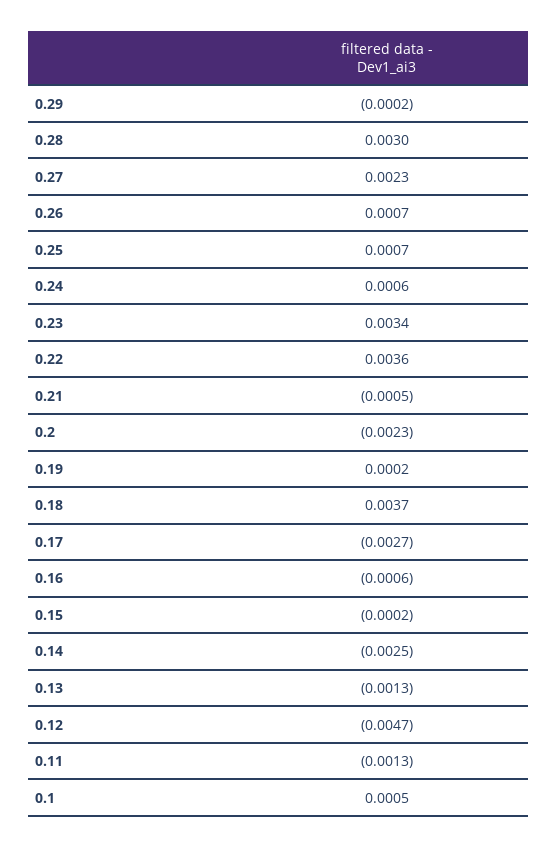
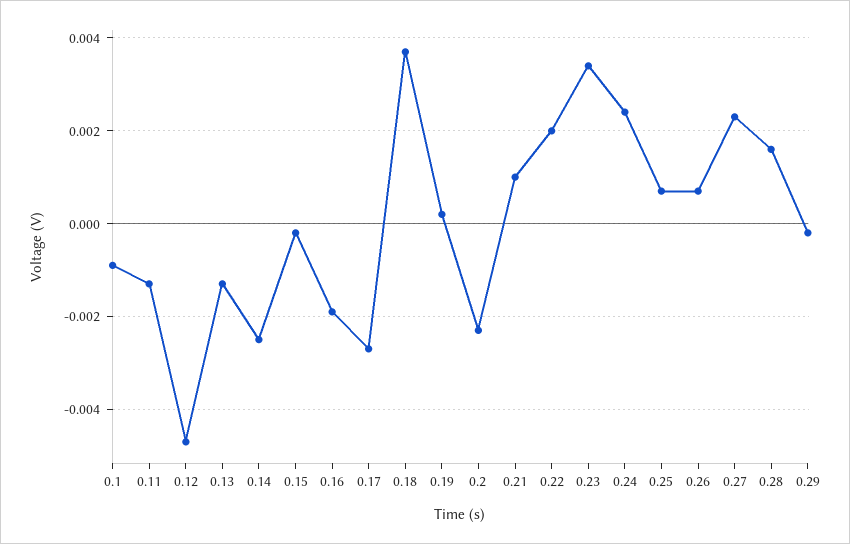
  {
    "0.29": -0.0002,
-   "0.28": 0.003,
+   "0.28": 0.0015,
    "0.27": 0.0023,
    "0.26": 0.0007,
    "0.25": 0.0007,
-   "0.24": 0.0006,
+   "0.24": 0.0025,
    "0.23": 0.0034,
-   "0.22": 0.0036,
+   "0.22": 0.002,
-   "0.21": -0.0005,
+   "0.21": 0.001,
    "0.2": -0.0023,
    "0.19": 0.0002,
    "0.18": 0.0037,
    "0.17": -0.0027,
-   "0.16": -0.0006,
+   "0.16": -0.002,
    "0.15": -0.0002,
    "0.14": -0.0025,
    "0.13": -0.0013,
    "0.12": -0.0047,
    "0.11": -0.0013,
-   "0.1": 0.0005
+   "0.1": -0.001
  }

